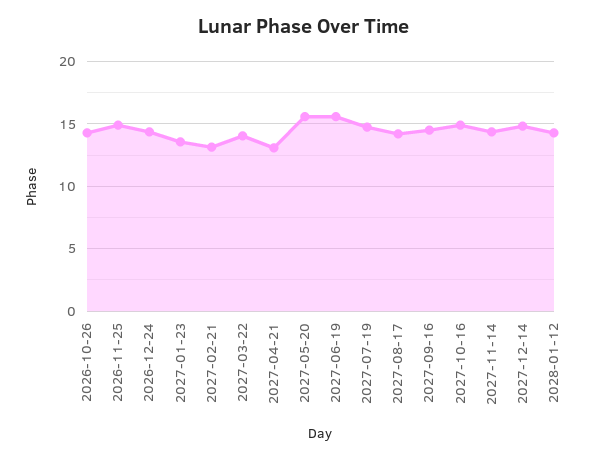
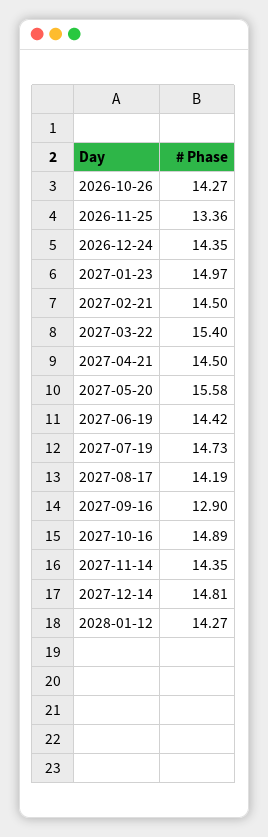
  {
    "2026-10-26": 14.27,
-   "2026-11-25": 15,
+   "2026-11-25": 13.36,
    "2026-12-24": 14.35,
-   "2027-01-23": 13.5,
+   "2027-01-23": 14.97,
-   "2027-02-21": 13,
+   "2027-02-21": 14.5,
-   "2027-03-22": 14,
+   "2027-03-22": 15.4,
-   "2027-04-21": 13,
+   "2027-04-21": 14.5,
    "2027-05-20": 15.58,
-   "2027-06-19": 15.5,
+   "2027-06-19": 14.42,
    "2027-07-19": 14.73,
    "2027-08-17": 14.19,
-   "2027-09-16": 14.5,
+   "2027-09-16": 12.9,
    "2027-10-16": 14.89,
    "2027-11-14": 14.35,
    "2027-12-14": 14.81,
    "2028-01-12": 14.27
  }

